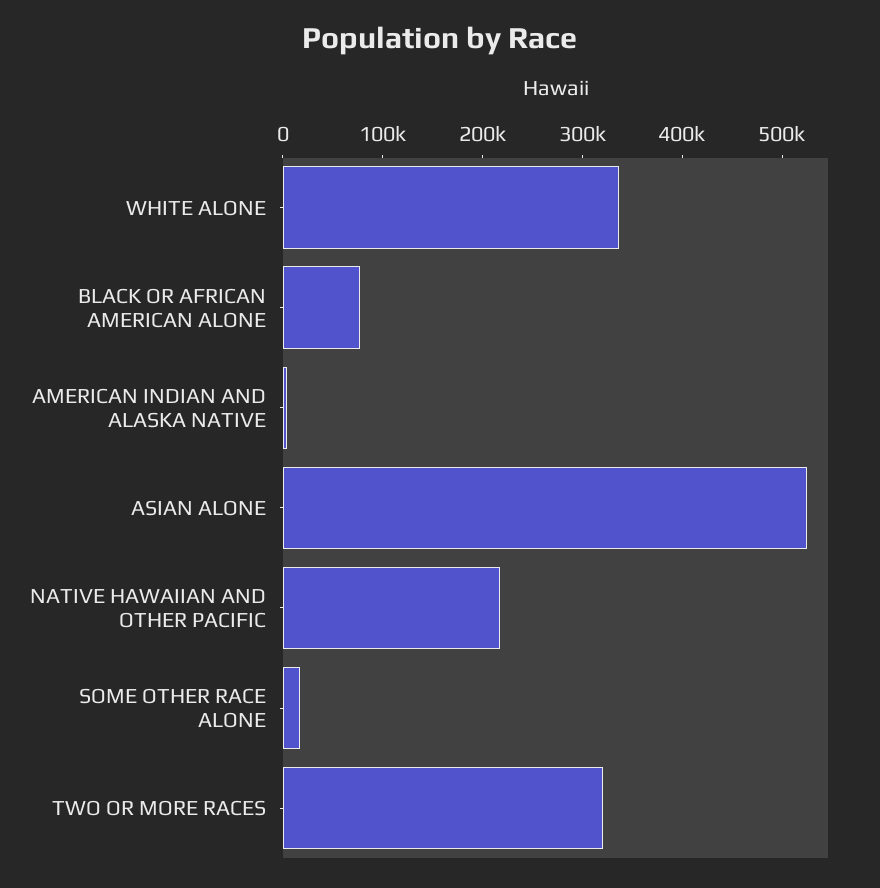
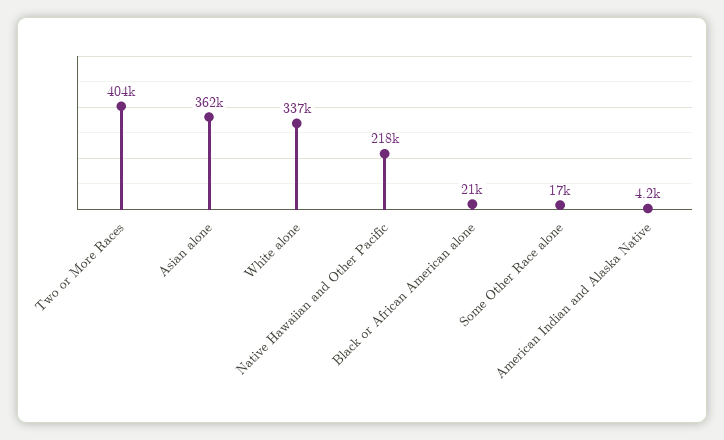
  {
    "WHITE ALONE": 337000,
-   "BLACK OR AFRICAN AMERICAN ALONE": 80000,
+   "BLACK OR AFRICAN AMERICAN ALONE": 21000,
    "AMERICAN INDIAN AND ALASKA NATIVE": 4200,
-   "ASIAN ALONE": 520000,
+   "ASIAN ALONE": 362000,
    "NATIVE HAWAIIAN AND OTHER PACIFIC": 218000,
    "SOME OTHER RACE ALONE": 17000,
-   "TWO OR MORE RACES": 320000
+   "TWO OR MORE RACES": 404000
  }

